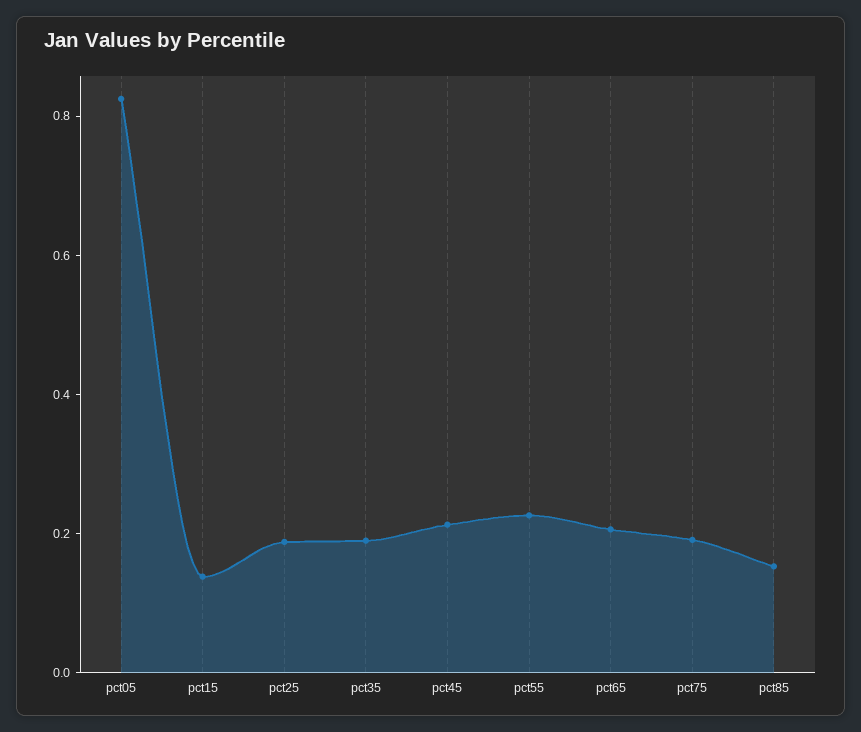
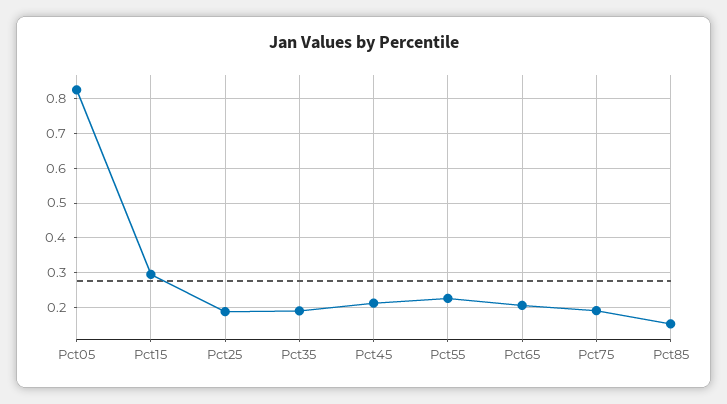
  {
    "pct05": 0.82,
-   "pct15": 0.15,
+   "pct15": 0.3,
    "pct25": 0.18,
    "pct35": 0.2,
    "pct45": 0.22,
    "pct55": 0.22,
    "pct65": 0.2,
    "pct75": 0.2,
    "pct85": 0.16
  }

